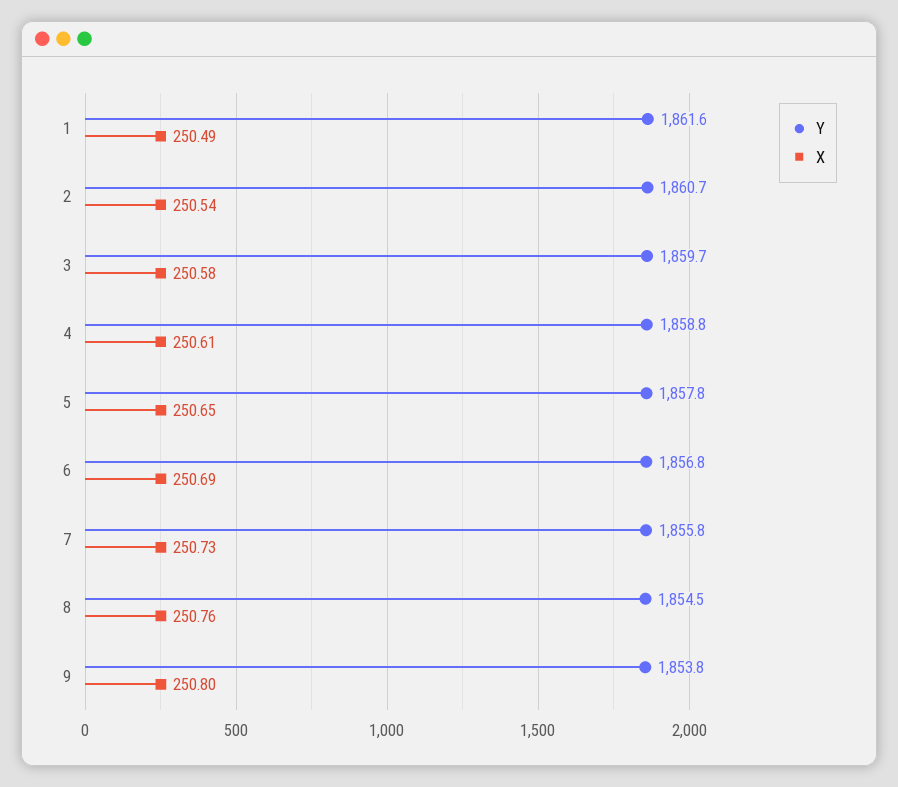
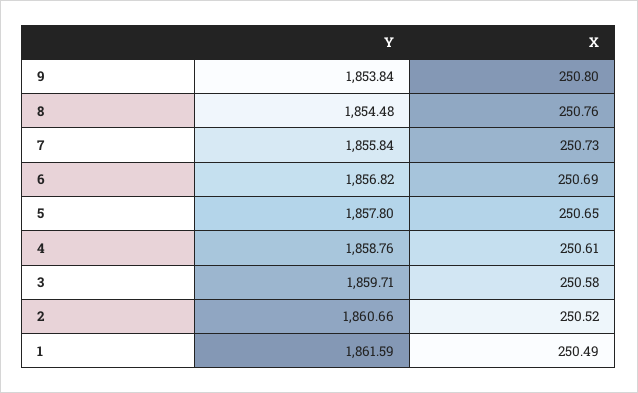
  {
    "Y": {
      "1": 1861.59,
      "2": 1860.66,
      "3": 1859.71,
      "4": 1858.76,
      "5": 1857.8,
      "6": 1856.82,
      "7": 1855.84,
      "8": 1854.48,
      "9": 1853.84
    },
    "X": {
      "1": 250.49,
-     "2": 250.54,
+     "2": 250.52,
      "3": 250.58,
      "4": 250.61,
      "5": 250.65,
      "6": 250.69,
      "7": 250.73,
      "8": 250.76,
      "9": 250.8
    }
  }

